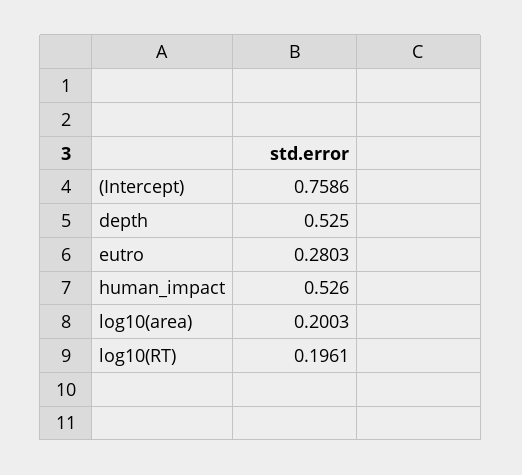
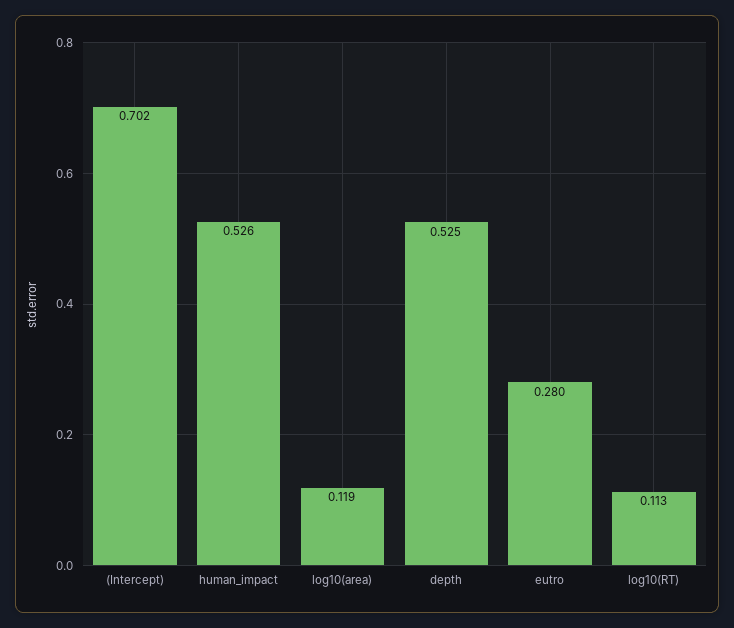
  {
-   "(Intercept)": 0.7586,
+   "(Intercept)": 0.702,
    "depth": 0.525,
    "eutro": 0.2803,
    "human_impact": 0.526,
-   "log10(area)": 0.2003,
+   "log10(area)": 0.119,
-   "log10(RT)": 0.1961
+   "log10(RT)": 0.113
  }

